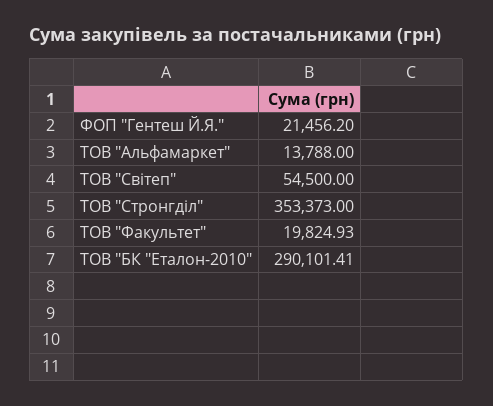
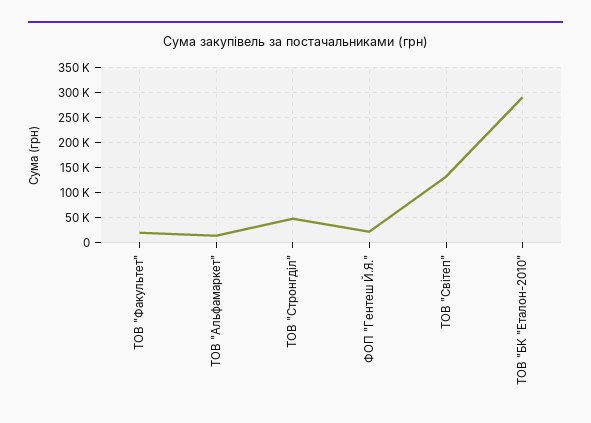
  {
    "ФОП \"Гентеш Й.Я.\"": 21456.2,
    "ТОВ \"Альфамаркет\"": 13788,
-   "ТОВ \"Світеп\"": 54500,
+   "ТОВ \"Світеп\"": 125000,
-   "ТОВ \"Стронгділ\"": 353373,
+   "ТОВ \"Стронгділ\"": 50000,
    "ТОВ \"Факультет\"": 19824.93,
    "ТОВ \"БК \"Еталон-2010\"": 290101.41
  }

